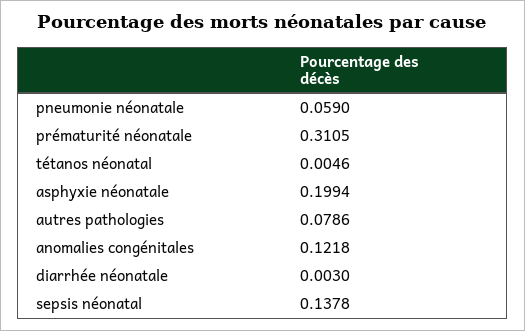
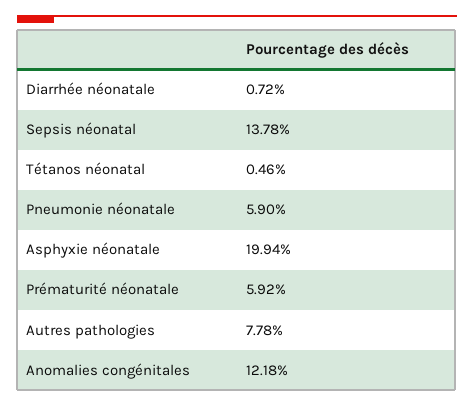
  {
    "pneumonie néonatale": 0.059,
-   "prématurité néonatale": 0.3105,
+   "prématurité néonatale": 0.0592,
    "tétanos néonatal": 0.0046,
    "asphyxie néonatale": 0.1994,
-   "autres pathologies": 0.0786,
+   "autres pathologies": 0.0778,
    "anomalies congénitales": 0.1218,
-   "diarrhée néonatale": 0.003,
+   "diarrhée néonatale": 0.0072,
    "sepsis néonatal": 0.1378
  }

